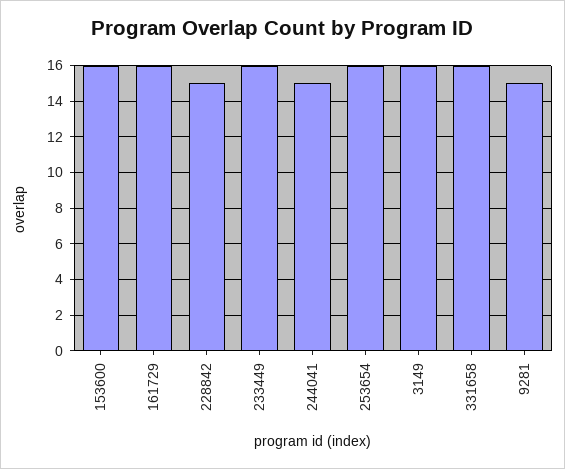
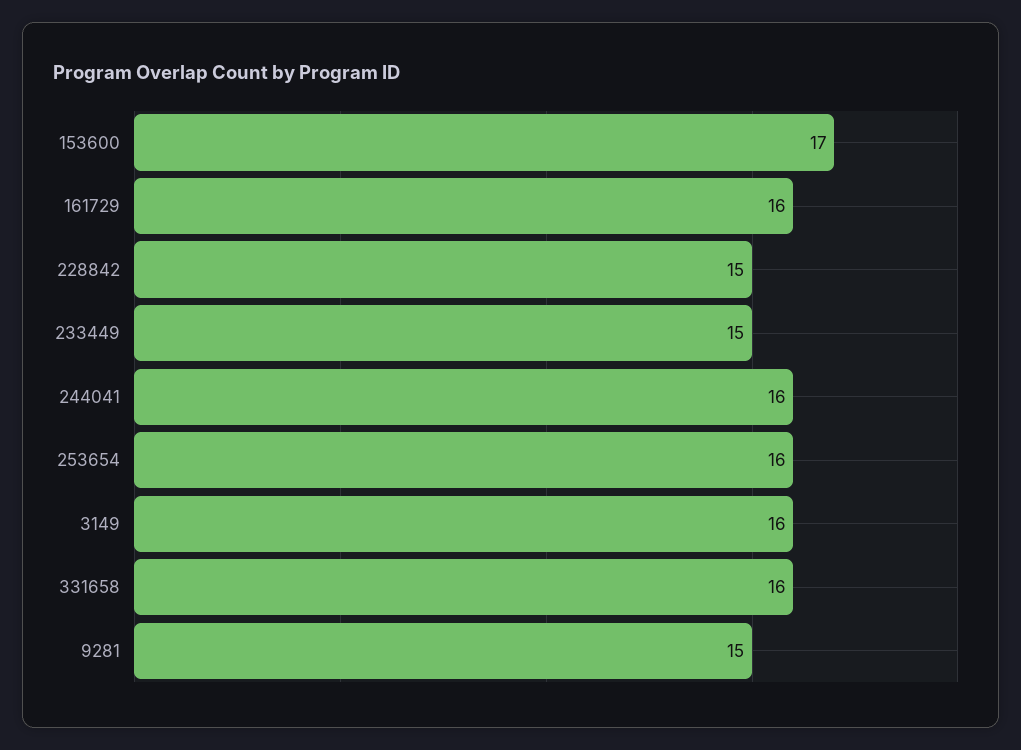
  {
-   "153600": 16,
+   "153600": 17,
    "161729": 16,
    "228842": 15,
-   "233449": 16,
+   "233449": 15,
-   "244041": 15,
+   "244041": 16,
    "253654": 16,
    "3149": 16,
    "331658": 16,
    "9281": 15
  }

